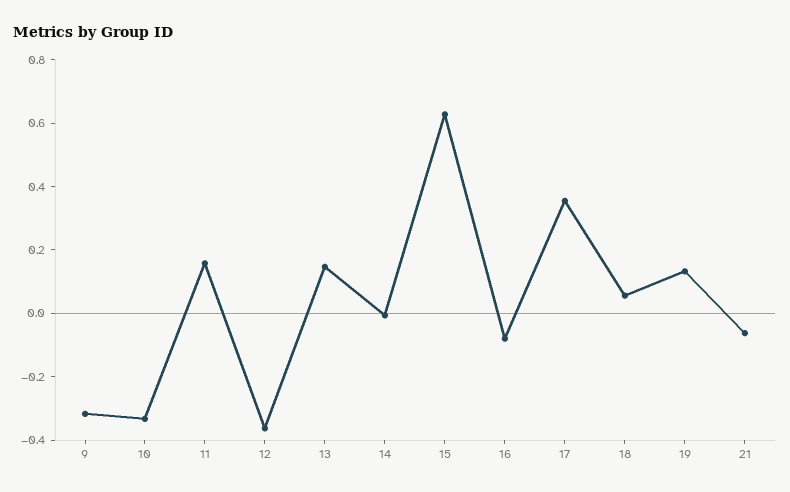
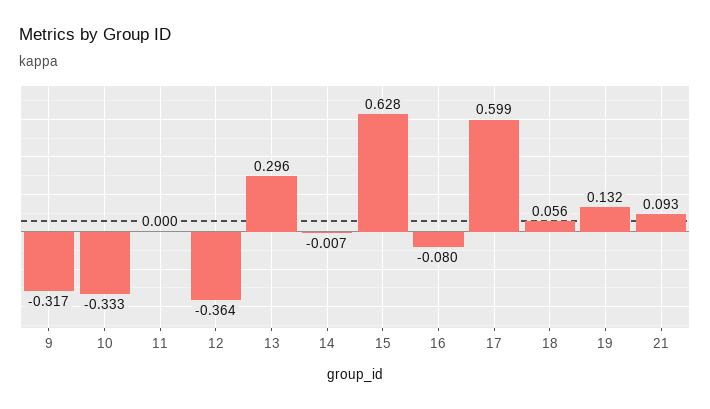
  {
    "9": -0.317,
    "10": -0.333,
-   "11": 0.15,
+   "11": 0,
    "12": -0.364,
-   "13": 0.15,
+   "13": 0.296,
    "14": -0.007,
    "15": 0.628,
    "16": -0.08,
-   "17": 0.35,
+   "17": 0.599,
    "18": 0.056,
    "19": 0.132,
-   "21": -0.05
+   "21": 0.093
  }

